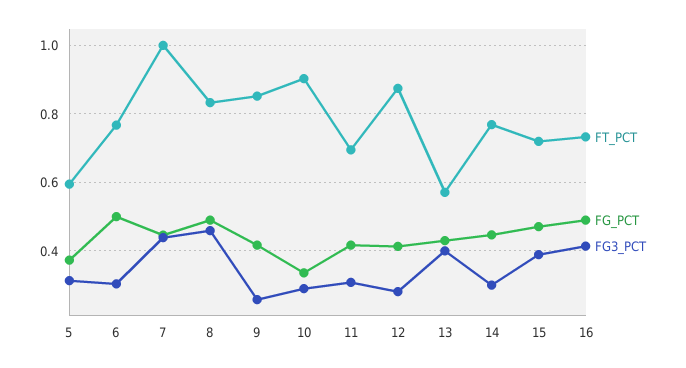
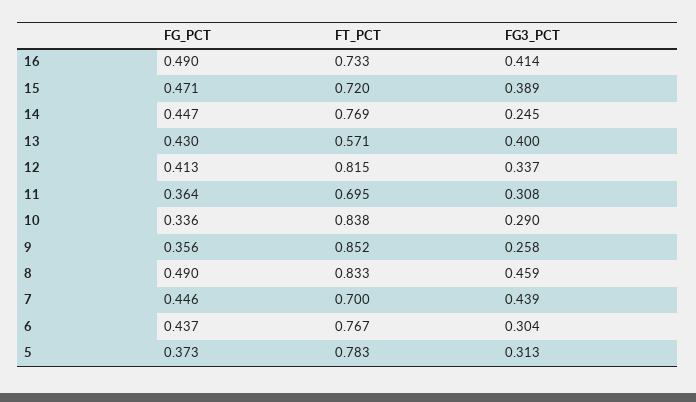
  {
    "FT_PCT": {
-     "5": 0.6,
+     "5": 0.783,
      "6": 0.767,
-     "7": 1,
+     "7": 0.7,
      "8": 0.833,
      "9": 0.852,
-     "10": 0.9,
+     "10": 0.838,
      "11": 0.695,
-     "12": 0.88,
+     "12": 0.815,
      "13": 0.571,
      "14": 0.769,
      "15": 0.72,
      "16": 0.733
    },
    "FG_PCT": {
      "5": 0.373,
-     "6": 0.5,
+     "6": 0.437,
      "7": 0.446,
      "8": 0.49,
-     "9": 0.42,
+     "9": 0.356,
      "10": 0.336,
-     "11": 0.42,
+     "11": 0.364,
      "12": 0.413,
      "13": 0.43,
      "14": 0.447,
      "15": 0.471,
      "16": 0.49
    },
    "FG3_PCT": {
      "5": 0.313,
      "6": 0.304,
      "7": 0.439,
      "8": 0.459,
      "9": 0.258,
      "10": 0.29,
      "11": 0.308,
-     "12": 0.28,
+     "12": 0.337,
      "13": 0.4,
-     "14": 0.3,
+     "14": 0.245,
      "15": 0.389,
      "16": 0.414
    }
  }

